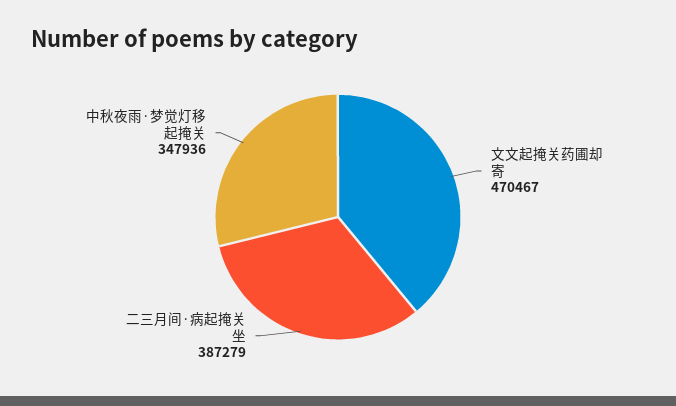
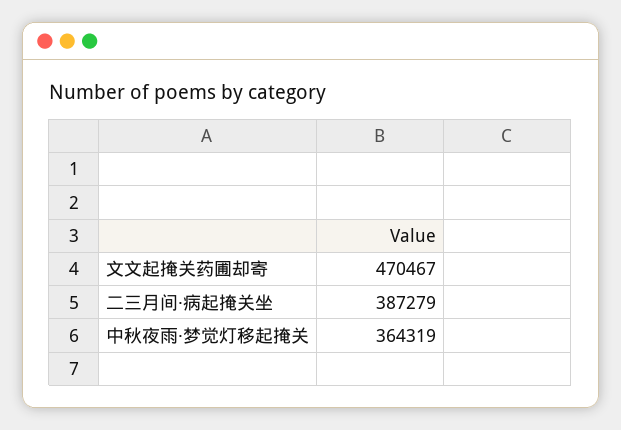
  {
    "文文起掩关药圃却寄": 470467,
    "二三月间·病起掩关坐": 387279,
-   "中秋夜雨·梦觉灯移起掩关": 347936
+   "中秋夜雨·梦觉灯移起掩关": 364319
  }

